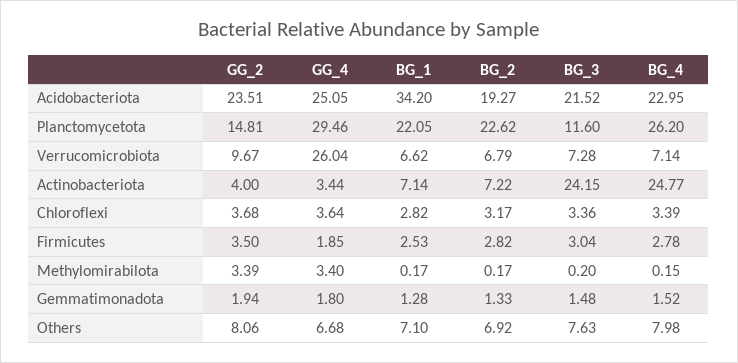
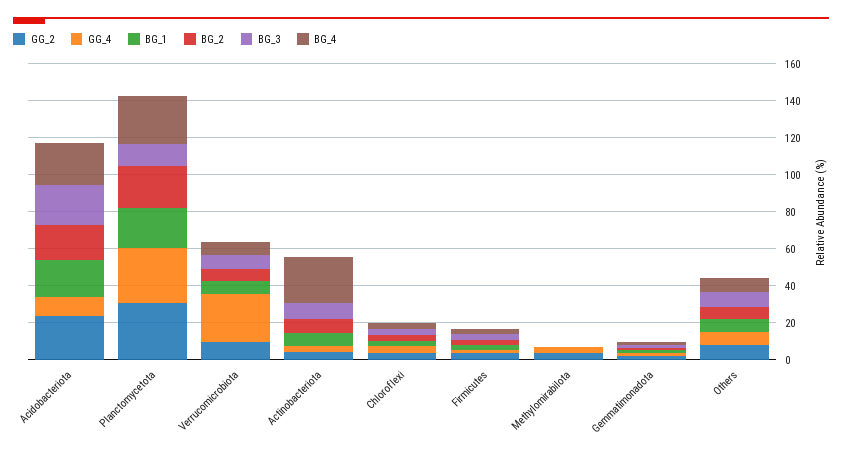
  {
    "GG_2": {
      "Acidobacteriota": 23.51,
-     "Planctomycetota": 14.81,
+     "Planctomycetota": 30,
      "Verrucomicrobiota": 9.67,
      "Actinobacteriota": 4,
      "Chloroflexi": 3.68,
      "Firmicutes": 3.5,
      "Methylomirabilota": 3.39,
      "Gemmatimonadota": 1.94,
      "Others": 8.06
    },
    "GG_4": {
-     "Acidobacteriota": 25.05,
+     "Acidobacteriota": 10,
      "Planctomycetota": 29.46,
      "Verrucomicrobiota": 26.04,
      "Actinobacteriota": 3.44,
      "Chloroflexi": 3.64,
      "Firmicutes": 1.85,
      "Methylomirabilota": 3.4,
      "Gemmatimonadota": 1.8,
      "Others": 6.68
    },
    "BG_1": {
-     "Acidobacteriota": 34.2,
+     "Acidobacteriota": 20,
      "Planctomycetota": 22.05,
      "Verrucomicrobiota": 6.62,
      "Actinobacteriota": 7.14,
      "Chloroflexi": 2.82,
      "Firmicutes": 2.53,
      "Methylomirabilota": 0.17,
      "Gemmatimonadota": 1.28,
      "Others": 7.1
    },
    "BG_2": {
      "Acidobacteriota": 19.27,
      "Planctomycetota": 22.62,
      "Verrucomicrobiota": 6.79,
      "Actinobacteriota": 7.22,
      "Chloroflexi": 3.17,
      "Firmicutes": 2.82,
      "Methylomirabilota": 0.17,
      "Gemmatimonadota": 1.33,
      "Others": 6.92
    },
    "BG_3": {
      "Acidobacteriota": 21.52,
      "Planctomycetota": 11.6,
      "Verrucomicrobiota": 7.28,
-     "Actinobacteriota": 24.15,
+     "Actinobacteriota": 10,
      "Chloroflexi": 3.36,
      "Firmicutes": 3.04,
      "Methylomirabilota": 0.2,
      "Gemmatimonadota": 1.48,
      "Others": 7.63
    },
    "BG_4": {
      "Acidobacteriota": 22.95,
      "Planctomycetota": 26.2,
      "Verrucomicrobiota": 7.14,
      "Actinobacteriota": 24.77,
      "Chloroflexi": 3.39,
      "Firmicutes": 2.78,
      "Methylomirabilota": 0.15,
      "Gemmatimonadota": 1.52,
      "Others": 7.98
    }
  }

